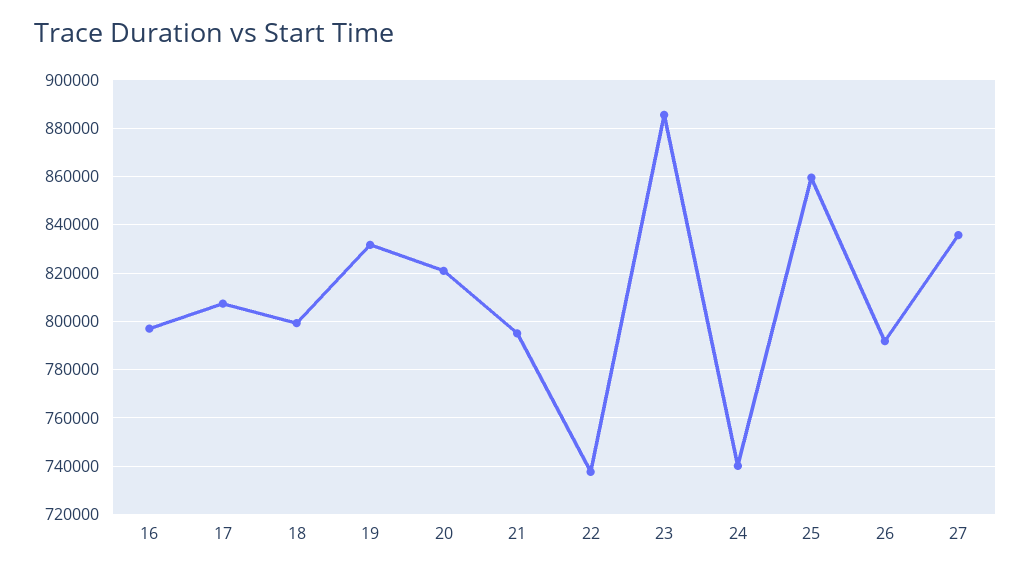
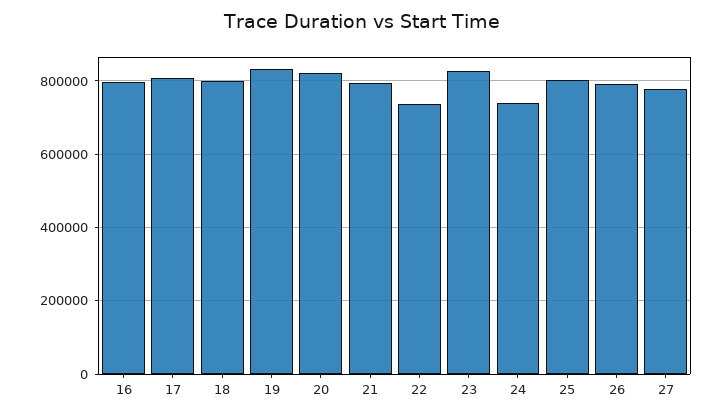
  {
    "16": 797500,
    "17": 807500,
    "18": 800000,
    "19": 832500,
    "20": 820000,
    "21": 795000,
    "22": 737500,
-   "23": 885000,
+   "23": 820000,
    "24": 740000,
-   "25": 860000,
+   "25": 800000,
    "26": 792500,
-   "27": 835000
+   "27": 780000
  }

